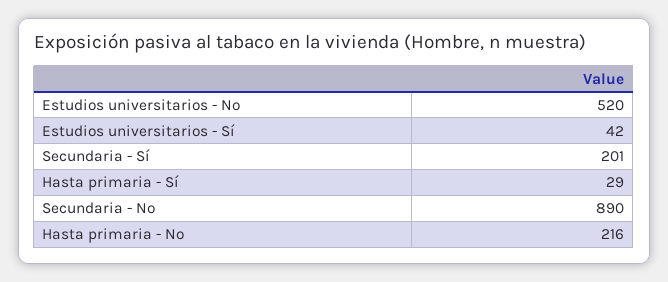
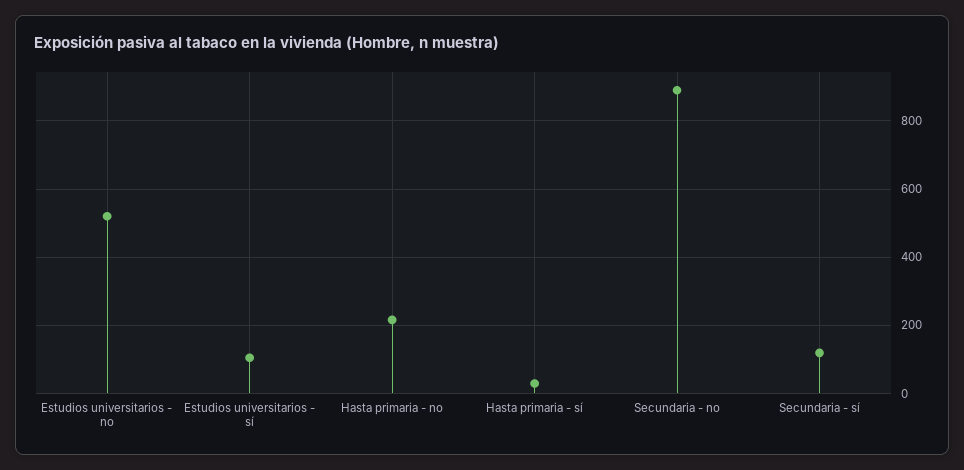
  {
    "Estudios universitarios - No": 520,
-   "Estudios universitarios - Sí": 42,
+   "Estudios universitarios - Sí": 100,
-   "Secundaria - Sí": 201,
+   "Secundaria - Sí": 120,
    "Hasta primaria - Sí": 29,
    "Secundaria - No": 890,
    "Hasta primaria - No": 216
  }

